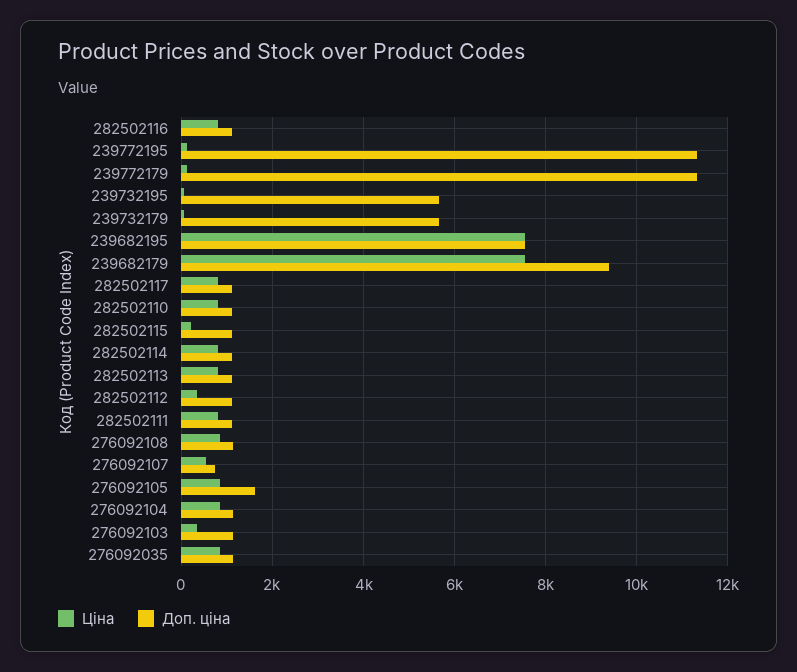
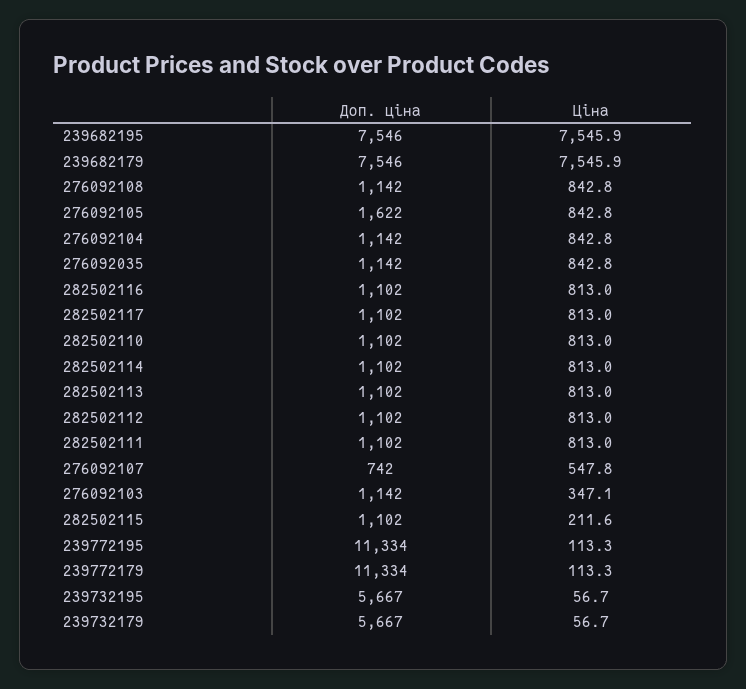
  {
    "Ціна": {
      "282502116": 813,
      "239772195": 113.3,
      "239772179": 113.3,
      "239732195": 56.7,
      "239732179": 56.7,
      "239682195": 7545.9,
      "239682179": 7545.9,
      "282502117": 813,
      "282502110": 813,
      "282502115": 211.6,
      "282502114": 813,
      "282502113": 813,
-     "282502112": 400,
+     "282502112": 813,
      "282502111": 813,
      "276092108": 842.8,
      "276092107": 547.8,
      "276092105": 842.8,
      "276092104": 842.8,
      "276092103": 347.1,
      "276092035": 842.8
    },
    "Доп. ціна": {
      "282502116": 1102,
      "239772195": 11334,
      "239772179": 11334,
      "239732195": 5667,
      "239732179": 5667,
      "239682195": 7546,
-     "239682179": 9400,
+     "239682179": 7546,
      "282502117": 1102,
      "282502110": 1102,
      "282502115": 1102,
      "282502114": 1102,
      "282502113": 1102,
      "282502112": 1102,
      "282502111": 1102,
      "276092108": 1142,
      "276092107": 742,
      "276092105": 1622,
      "276092104": 1142,
      "276092103": 1142,
      "276092035": 1142
    }
  }

